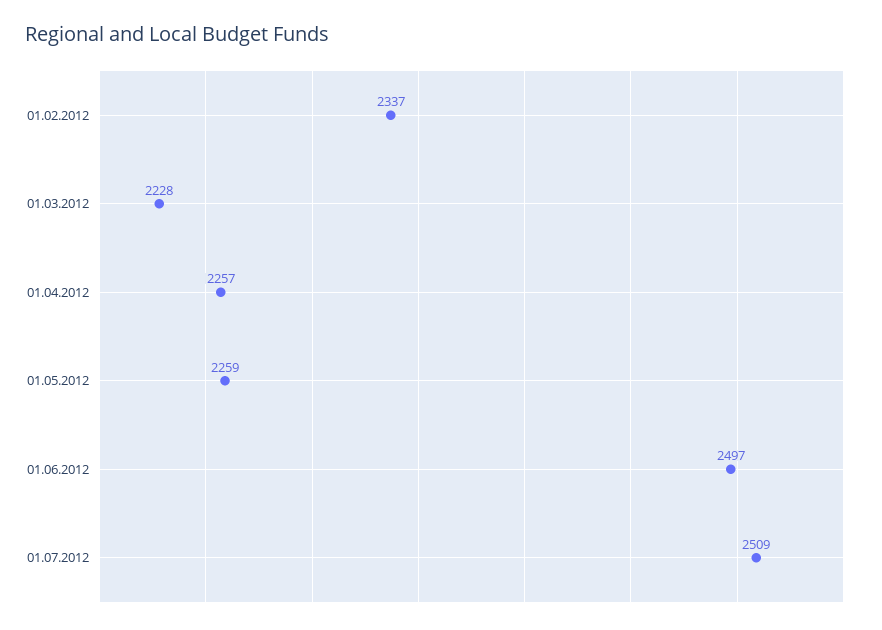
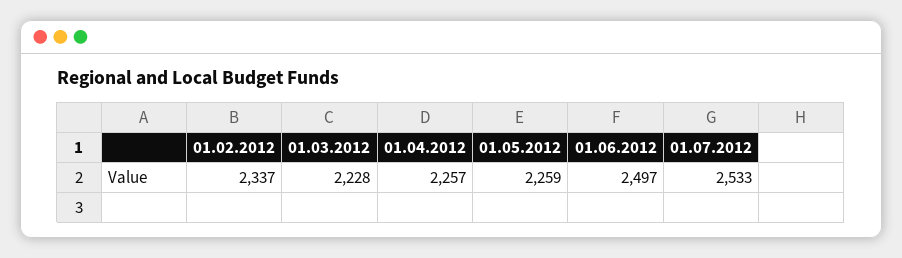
  {
    "01.02.2012": 2337,
    "01.03.2012": 2228,
    "01.04.2012": 2257,
    "01.05.2012": 2259,
    "01.06.2012": 2497,
-   "01.07.2012": 2509
+   "01.07.2012": 2533
  }

